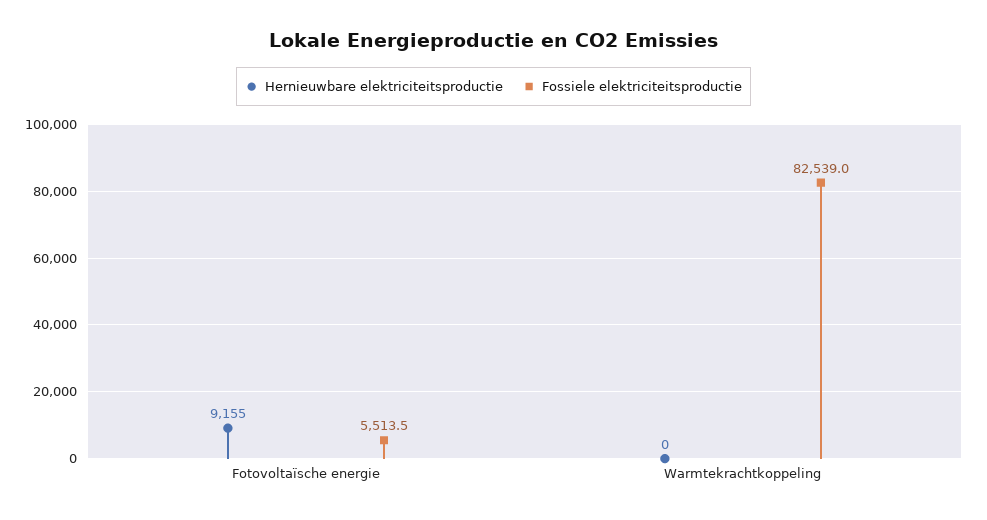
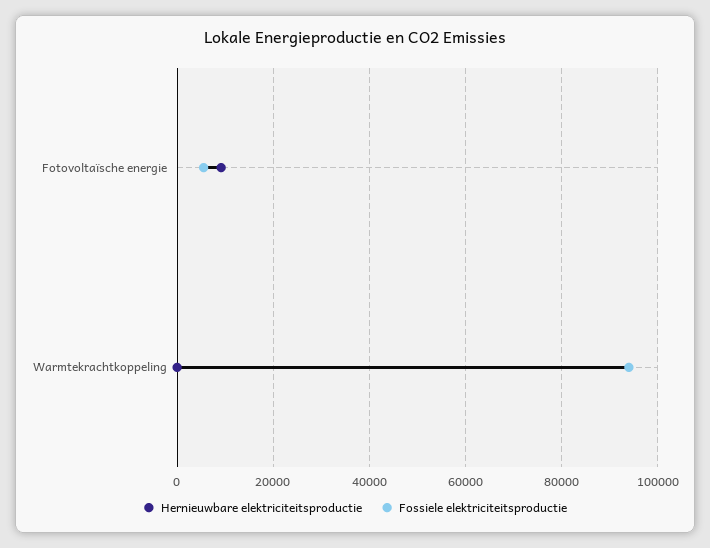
  {
    "Hernieuwbare elektriciteitsproductie": {
      "Fotovoltaïsche energie": 9155,
      "Warmtekrachtkoppeling": 0
    },
    "Fossiele elektriciteitsproductie": {
      "Fotovoltaïsche energie": 5513.5,
-     "Warmtekrachtkoppeling": 82539
+     "Warmtekrachtkoppeling": 94000
    }
  }

